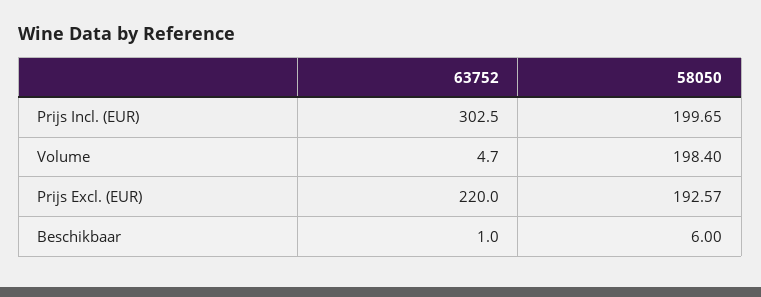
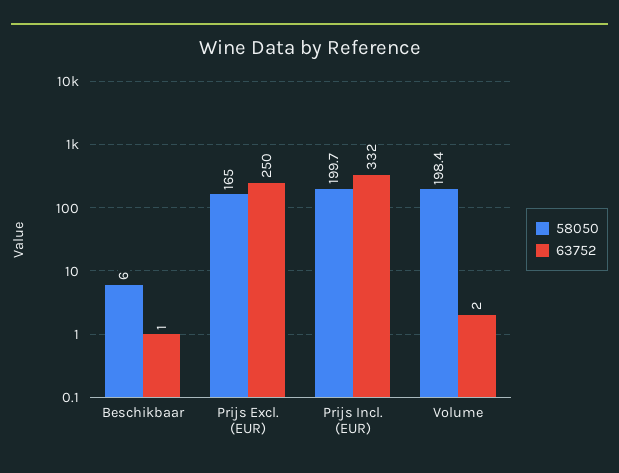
  {
    "63752": {
-     "Prijs Incl. (EUR)": 302.5,
+     "Prijs Incl. (EUR)": 332,
-     "Volume": 4.7,
+     "Volume": 2,
-     "Prijs Excl. (EUR)": 220,
+     "Prijs Excl. (EUR)": 250,
      "Beschikbaar": 1
    },
    "58050": {
      "Prijs Incl. (EUR)": 199.65,
      "Volume": 198.4,
-     "Prijs Excl. (EUR)": 192.57,
+     "Prijs Excl. (EUR)": 165,
      "Beschikbaar": 6
    }
  }

